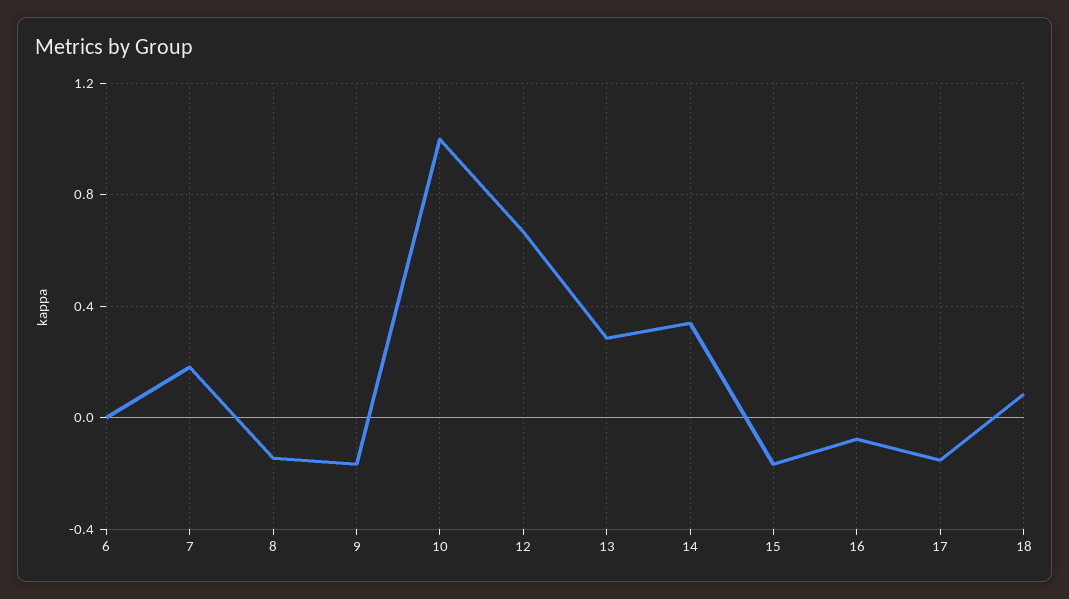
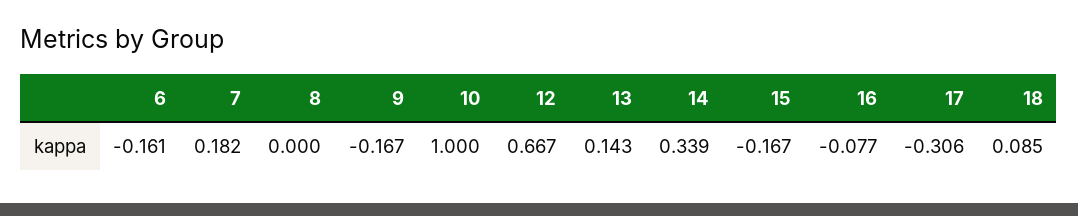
  {
-   "6": 0,
+   "6": -0.161,
    "7": 0.182,
-   "8": -0.15,
+   "8": 0,
    "9": -0.167,
    "10": 1,
    "12": 0.667,
-   "13": 0.3,
+   "13": 0.143,
    "14": 0.339,
    "15": -0.167,
    "16": -0.077,
-   "17": -0.15,
+   "17": -0.306,
    "18": 0.085
  }

